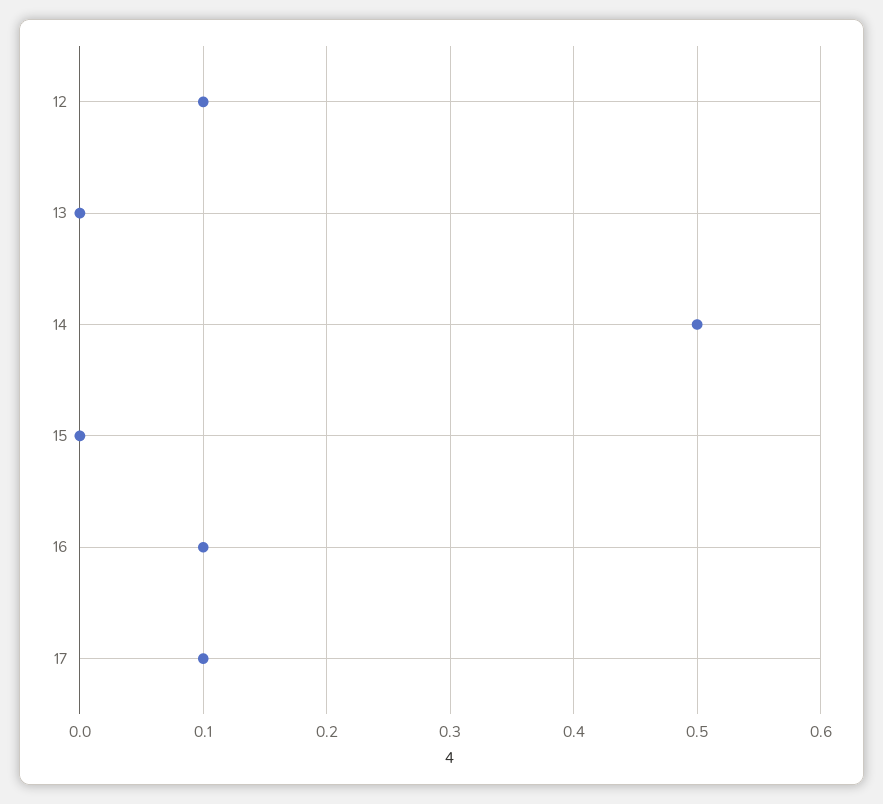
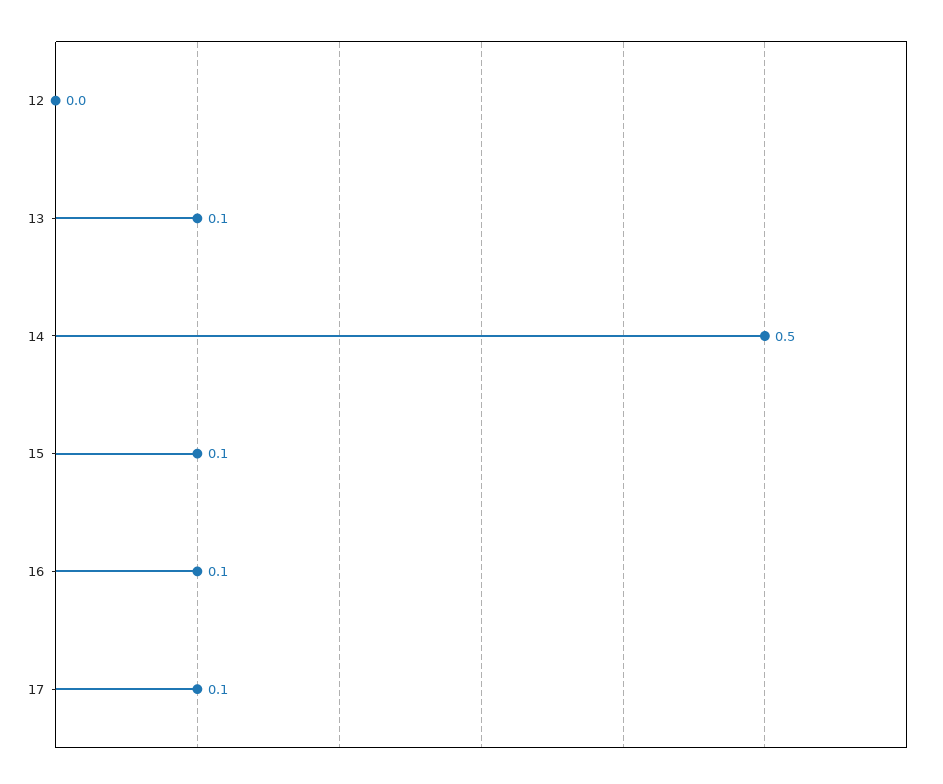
  {
-   "12": 0.1,
+   "12": 0,
-   "13": 0,
+   "13": 0.1,
    "14": 0.5,
-   "15": 0,
+   "15": 0.1,
    "16": 0.1,
    "17": 0.1
  }

